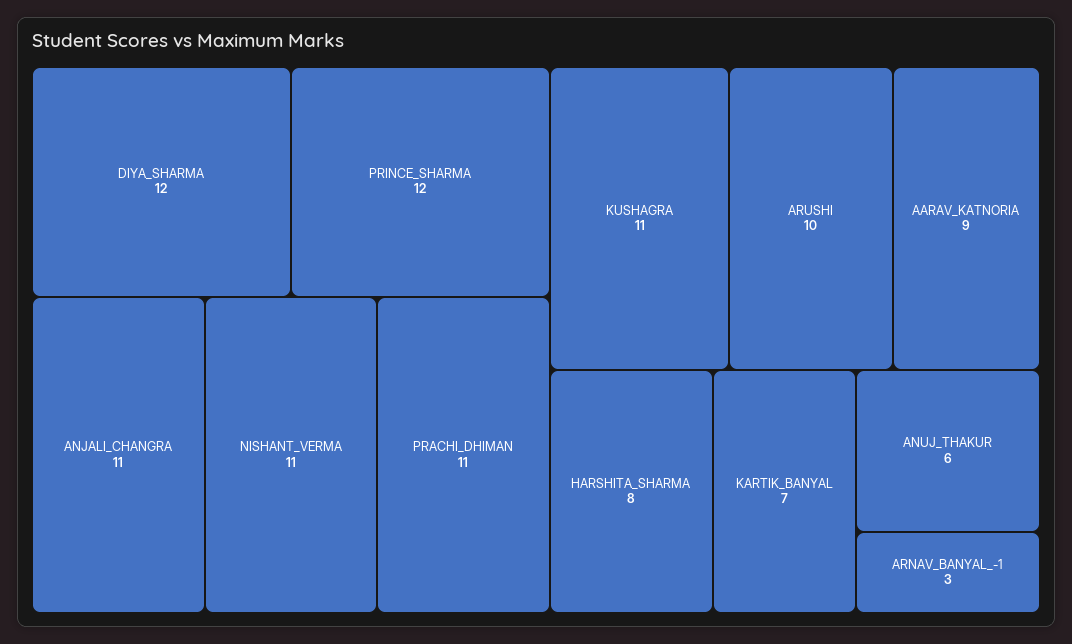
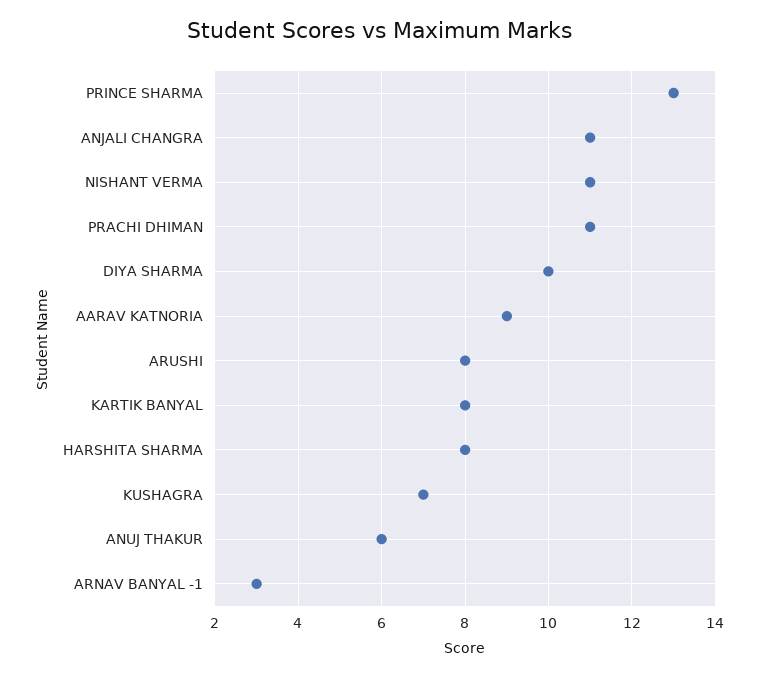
  {
-   "DIYA_SHARMA": 12,
+   "DIYA_SHARMA": 10,
-   "PRINCE_SHARMA": 12,
+   "PRINCE_SHARMA": 13,
    "ANJALI_CHANGRA": 11,
    "NISHANT_VERMA": 11,
    "PRACHI_DHIMAN": 11,
-   "KUSHAGRA": 11,
+   "KUSHAGRA": 7,
-   "ARUSHI": 10,
+   "ARUSHI": 8,
    "AARAV_KATNORIA": 9,
    "HARSHITA_SHARMA": 8,
-   "KARTIK_BANYAL": 7,
+   "KARTIK_BANYAL": 8,
    "ANUJ_THAKUR": 6,
    "ARNAV_BANYAL_-1": 3
  }

